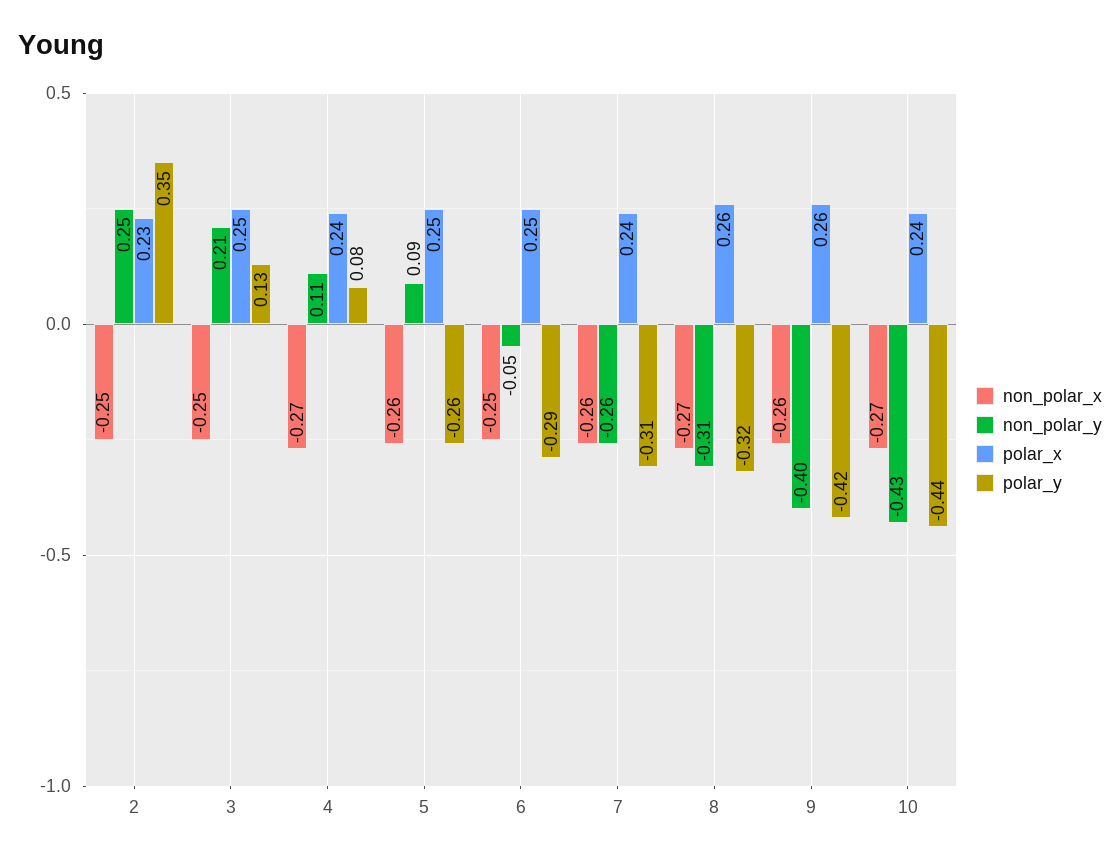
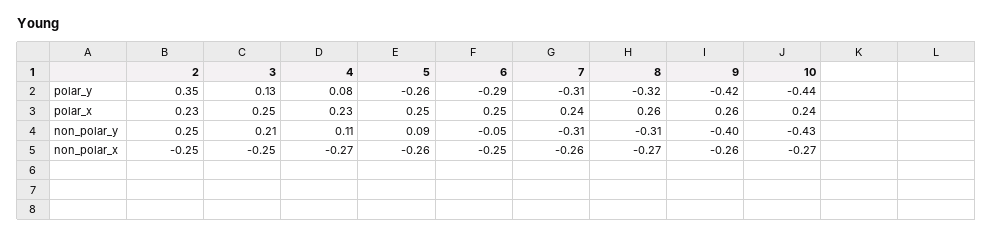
  {
    "non_polar_x": {
      "2": -0.25,
      "3": -0.25,
      "4": -0.27,
      "5": -0.26,
      "6": -0.25,
      "7": -0.26,
      "8": -0.27,
      "9": -0.26,
      "10": -0.27
    },
    "non_polar_y": {
      "2": 0.25,
      "3": 0.21,
      "4": 0.11,
      "5": 0.09,
      "6": -0.05,
-     "7": -0.26,
+     "7": -0.31,
      "8": -0.31,
      "9": -0.4,
      "10": -0.43
    },
    "polar_x": {
      "2": 0.23,
      "3": 0.25,
-     "4": 0.24,
+     "4": 0.23,
      "5": 0.25,
      "6": 0.25,
      "7": 0.24,
      "8": 0.26,
      "9": 0.26,
      "10": 0.24
    },
    "polar_y": {
      "2": 0.35,
      "3": 0.13,
      "4": 0.08,
      "5": -0.26,
      "6": -0.29,
      "7": -0.31,
      "8": -0.32,
      "9": -0.42,
      "10": -0.44
    }
  }

